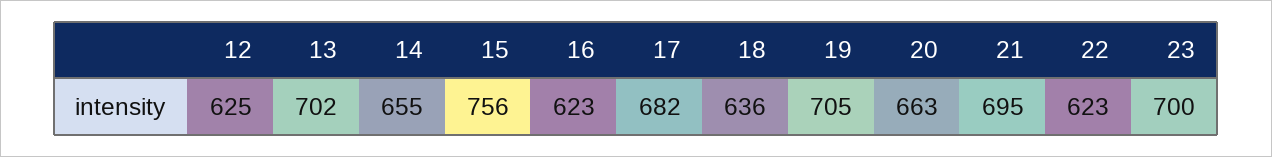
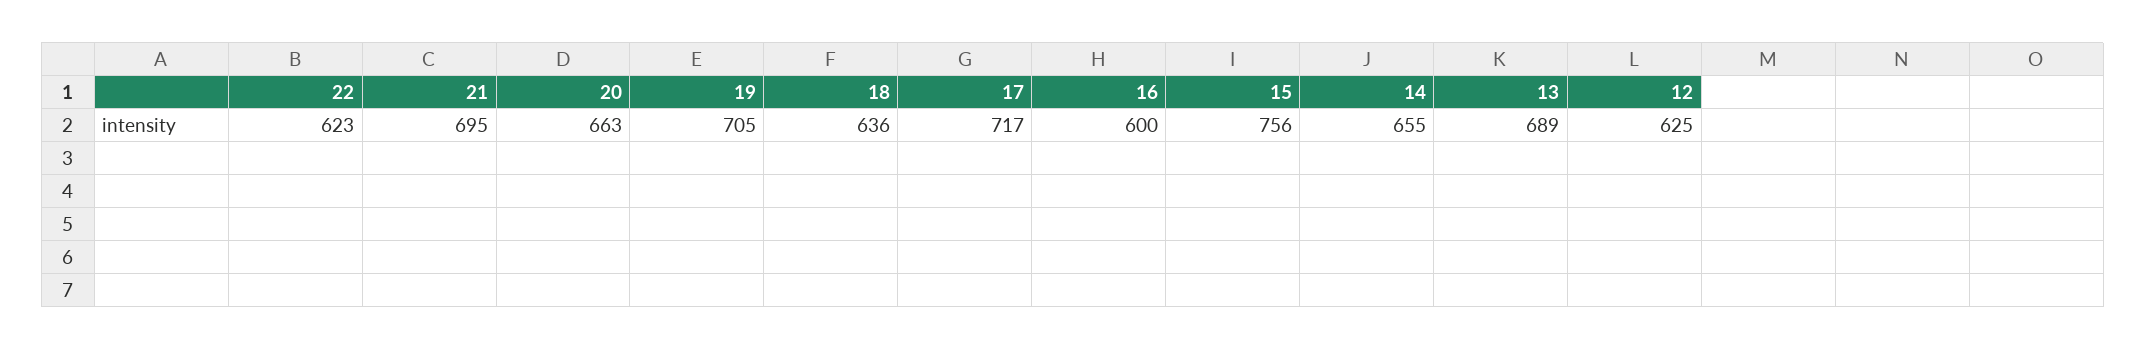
  {
    "12": 625,
-   "13": 702,
+   "13": 689,
    "14": 655,
    "15": 756,
-   "16": 623,
+   "16": 600,
-   "17": 682,
+   "17": 717,
    "18": 636,
    "19": 705,
    "20": 663,
    "21": 695,
-   "22": 623,
+   "22": 623
-   "23": 700
  }

